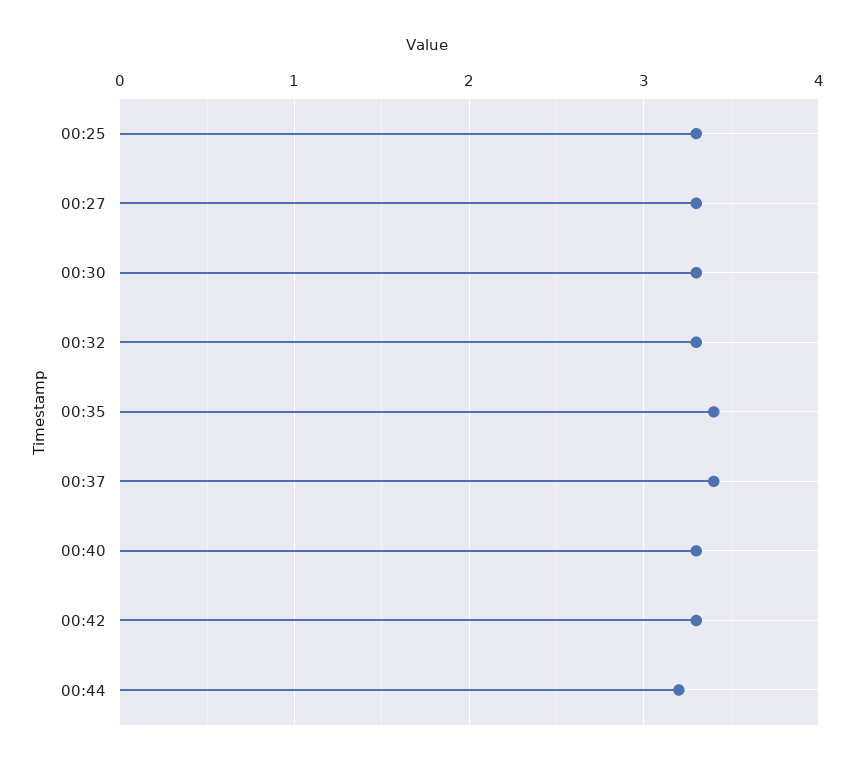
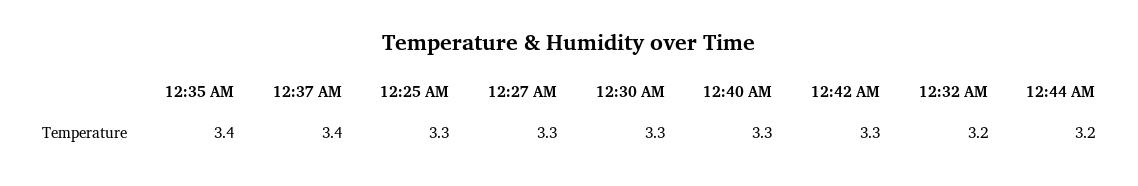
  {
    "00:25": 3.3,
    "00:27": 3.3,
    "00:30": 3.3,
-   "00:32": 3.3,
+   "00:32": 3.2,
    "00:35": 3.4,
    "00:37": 3.4,
    "00:40": 3.3,
    "00:42": 3.3,
    "00:44": 3.2
  }

